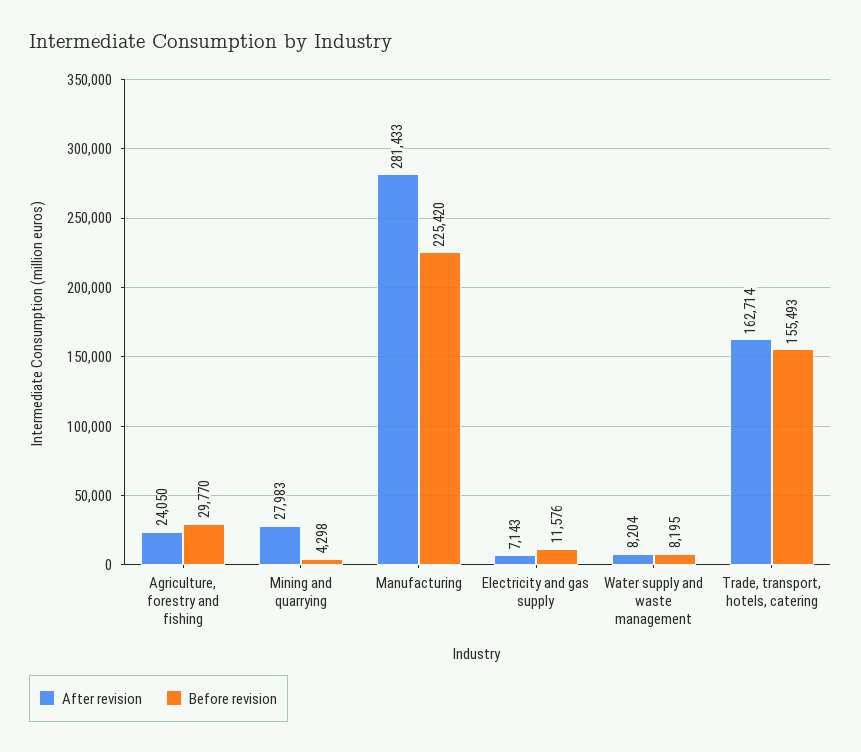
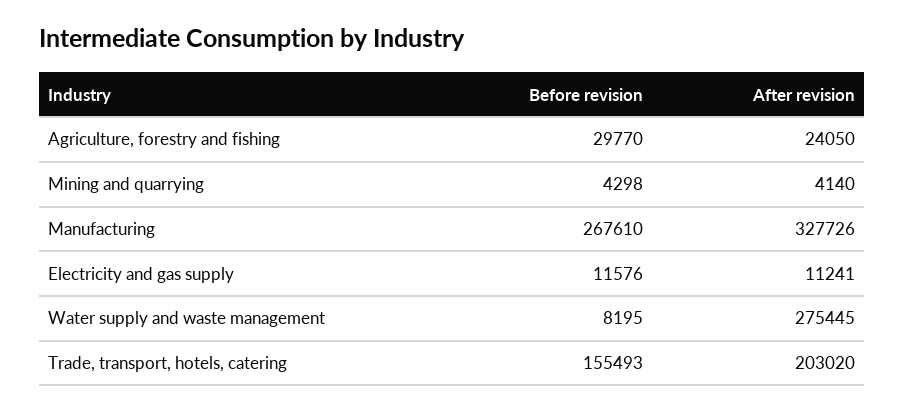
  {
    "After revision": {
      "Agriculture, forestry and fishing": 24050,
-     "Mining and quarrying": 27983,
+     "Mining and quarrying": 4140,
-     "Manufacturing": 281433,
+     "Manufacturing": 327726,
-     "Electricity and gas supply": 7143,
+     "Electricity and gas supply": 11241,
-     "Water supply and waste management": 8204,
+     "Water supply and waste management": 275445,
-     "Trade, transport, hotels, catering": 162714
+     "Trade, transport, hotels, catering": 203020
    },
    "Before revision": {
      "Agriculture, forestry and fishing": 29770,
      "Mining and quarrying": 4298,
-     "Manufacturing": 225420,
+     "Manufacturing": 267610,
      "Electricity and gas supply": 11576,
      "Water supply and waste management": 8195,
      "Trade, transport, hotels, catering": 155493
    }
  }

